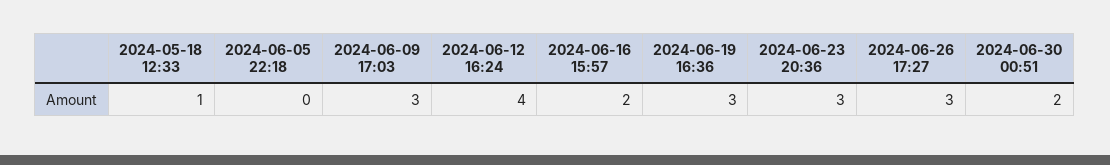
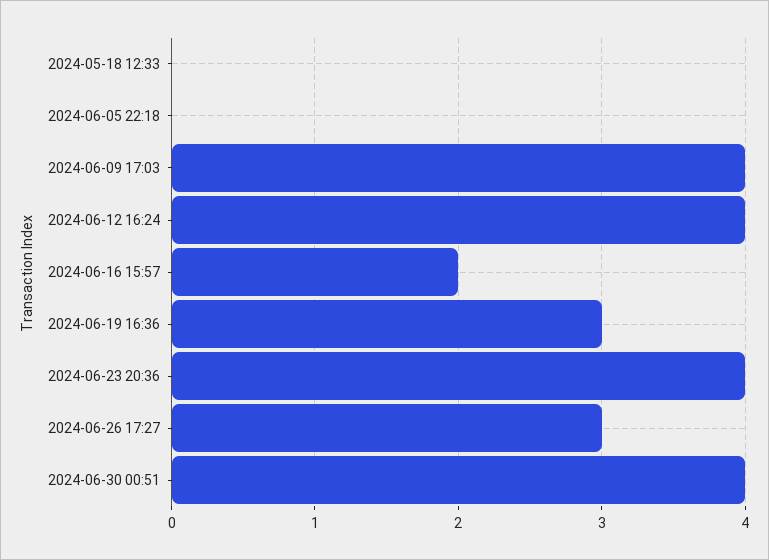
  {
-   "2024-05-18 12:33": 1,
+   "2024-05-18 12:33": 0,
    "2024-06-05 22:18": 0,
-   "2024-06-09 17:03": 3,
+   "2024-06-09 17:03": 4,
    "2024-06-12 16:24": 4,
    "2024-06-16 15:57": 2,
    "2024-06-19 16:36": 3,
-   "2024-06-23 20:36": 3,
+   "2024-06-23 20:36": 4,
    "2024-06-26 17:27": 3,
-   "2024-06-30 00:51": 2
+   "2024-06-30 00:51": 4
  }

